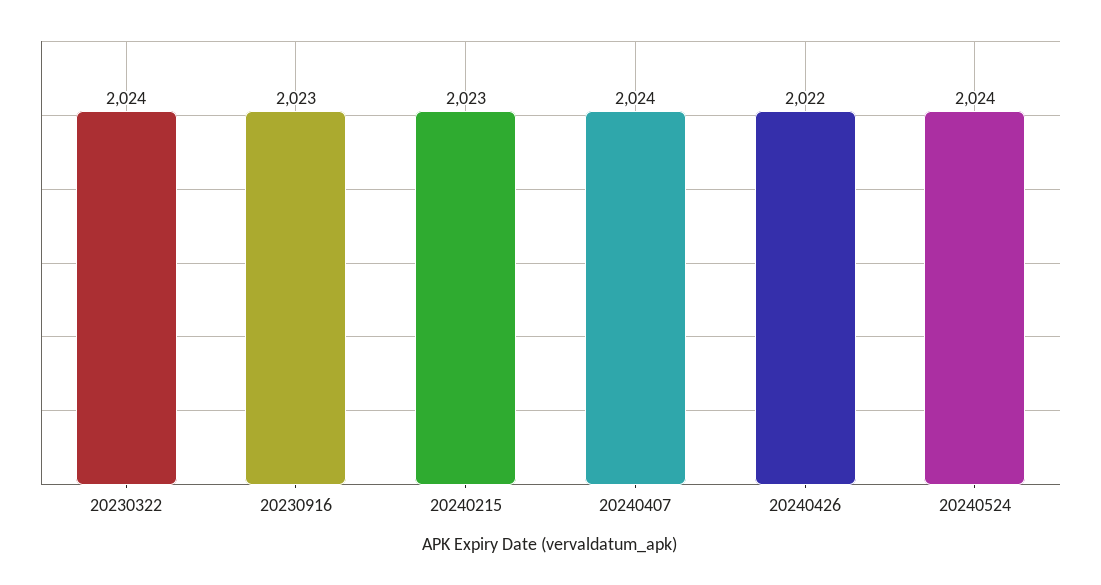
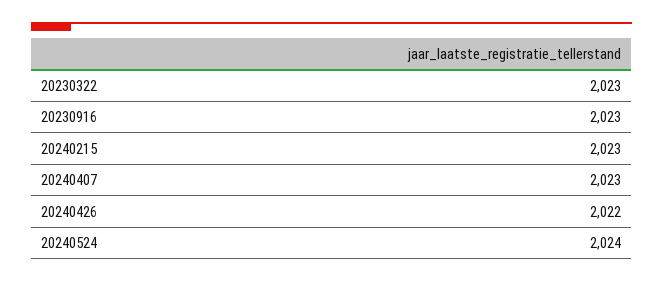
  {
-   "20230322": 2024,
+   "20230322": 2023,
    "20230916": 2023,
    "20240215": 2023,
-   "20240407": 2024,
+   "20240407": 2023,
    "20240426": 2022,
    "20240524": 2024
  }

